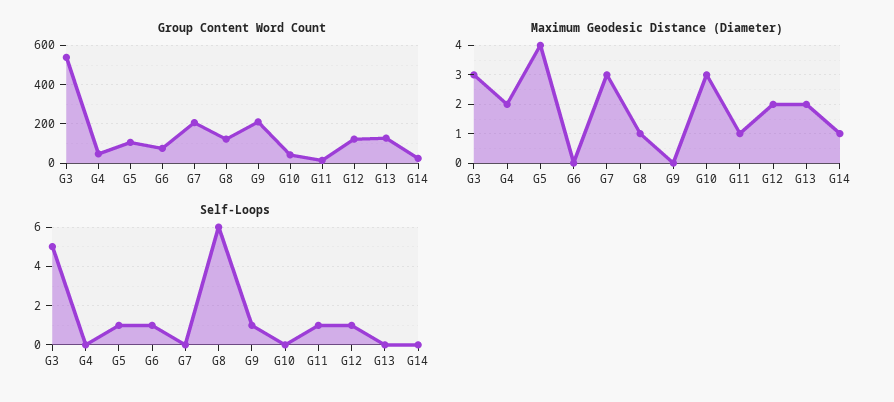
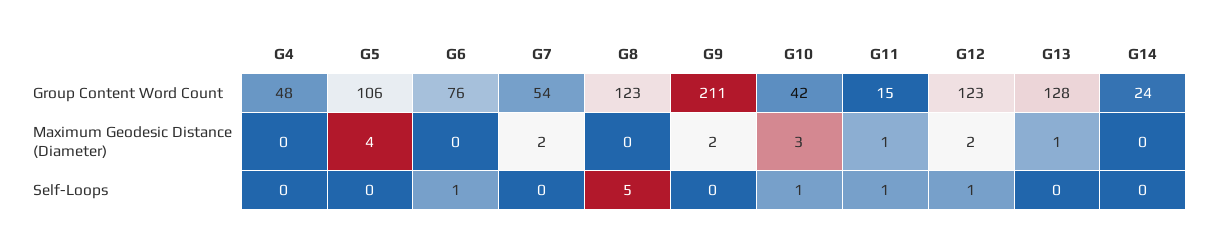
  {
    "Group Content Word Count": {
-     "G3": 550,
      "G4": 48,
      "G5": 106,
      "G6": 76,
-     "G7": 200,
+     "G7": 54,
      "G8": 123,
      "G9": 211,
      "G10": 42,
      "G11": 15,
      "G12": 123,
      "G13": 128,
      "G14": 24
    },
    "Maximum Geodesic Distance (Diameter)": {
-     "G3": 3,
-     "G4": 2,
+     "G4": 0,
      "G5": 4,
      "G6": 0,
-     "G7": 3,
+     "G7": 2,
-     "G8": 1,
+     "G8": 0,
-     "G9": 0,
+     "G9": 2,
      "G10": 3,
      "G11": 1,
      "G12": 2,
-     "G13": 2,
+     "G13": 1,
-     "G14": 1
+     "G14": 0
    },
    "Self-Loops": {
-     "G3": 5,
      "G4": 0,
-     "G5": 1,
+     "G5": 0,
      "G6": 1,
      "G7": 0,
-     "G8": 6,
+     "G8": 5,
-     "G9": 1,
+     "G9": 0,
-     "G10": 0,
+     "G10": 1,
      "G11": 1,
      "G12": 1,
      "G13": 0,
      "G14": 0
    }
  }

